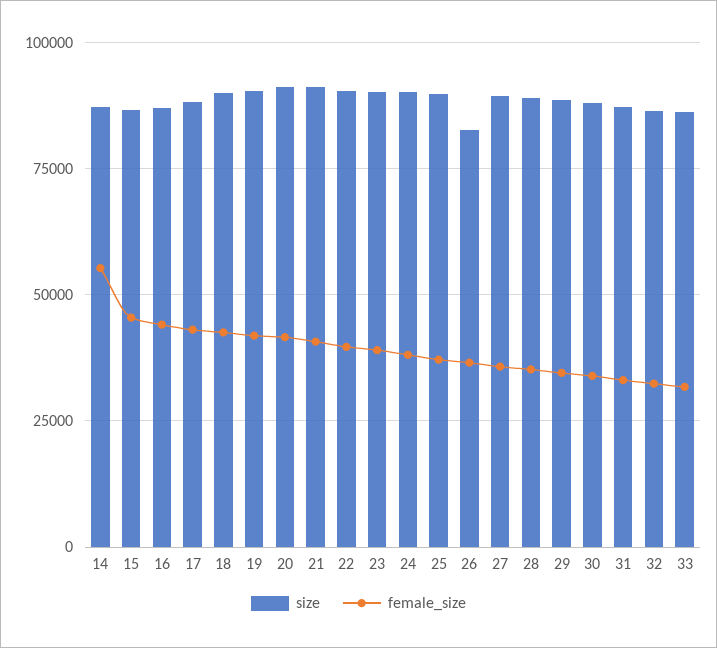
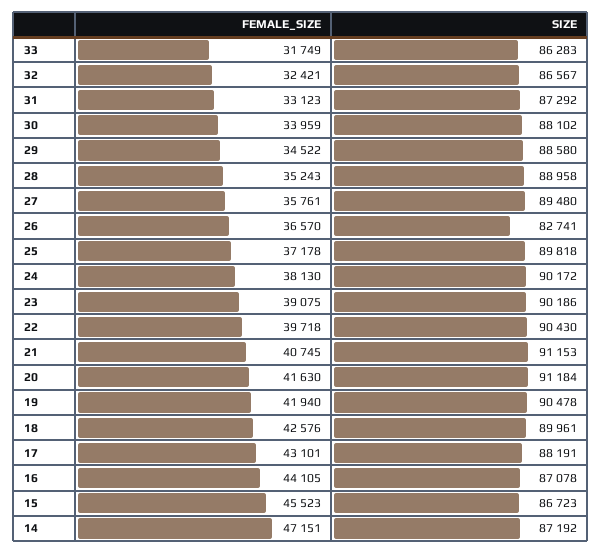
  {
    "size": {
      "14": 87192,
      "15": 86723,
      "16": 87078,
      "17": 88191,
      "18": 89961,
      "19": 90478,
      "20": 91184,
      "21": 91153,
      "22": 90430,
      "23": 90186,
      "24": 90172,
      "25": 89818,
      "26": 82741,
      "27": 89480,
      "28": 88958,
      "29": 88580,
      "30": 88102,
      "31": 87292,
      "32": 86567,
      "33": 86283
    },
    "female_size": {
-     "14": 55000,
+     "14": 47151,
      "15": 45523,
      "16": 44105,
      "17": 43101,
      "18": 42576,
      "19": 41940,
      "20": 41630,
      "21": 40745,
      "22": 39718,
      "23": 39075,
      "24": 38130,
      "25": 37178,
      "26": 36570,
      "27": 35761,
      "28": 35243,
      "29": 34522,
      "30": 33959,
      "31": 33123,
      "32": 32421,
      "33": 31749
    }
  }

